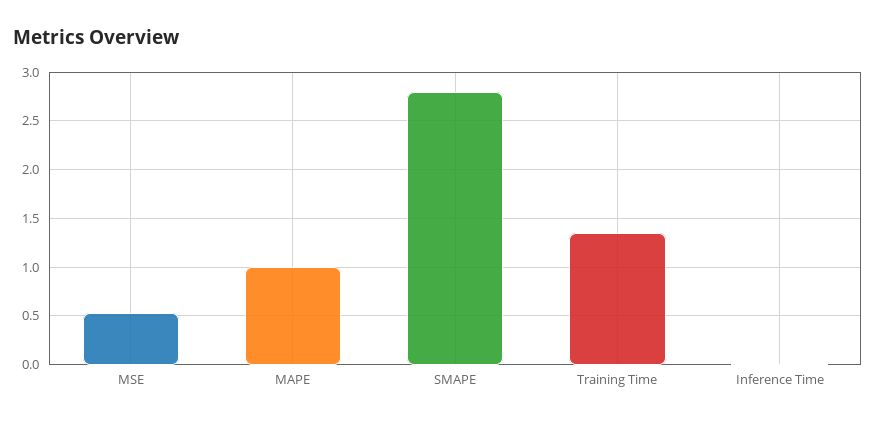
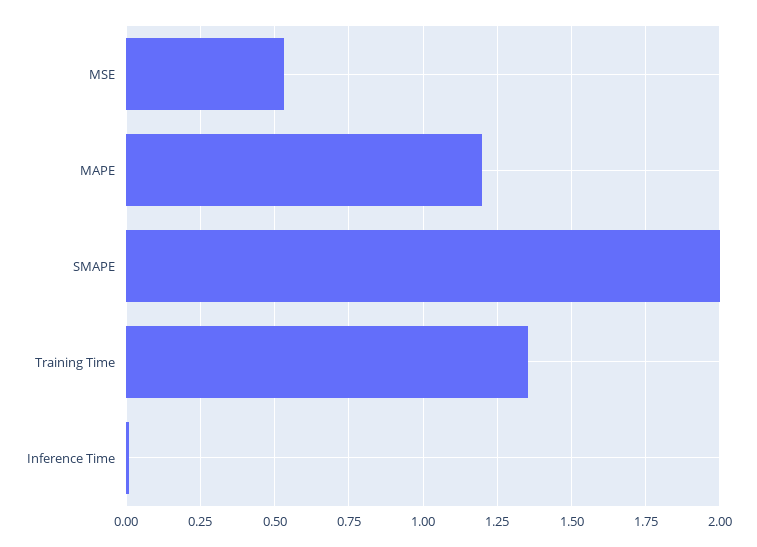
  {
    "MSE": 0.525,
-   "MAPE": 1,
+   "MAPE": 1.2,
-   "SMAPE": 2.8,
+   "SMAPE": 2,
    "Training Time": 1.35,
    "Inference Time": 0
  }

